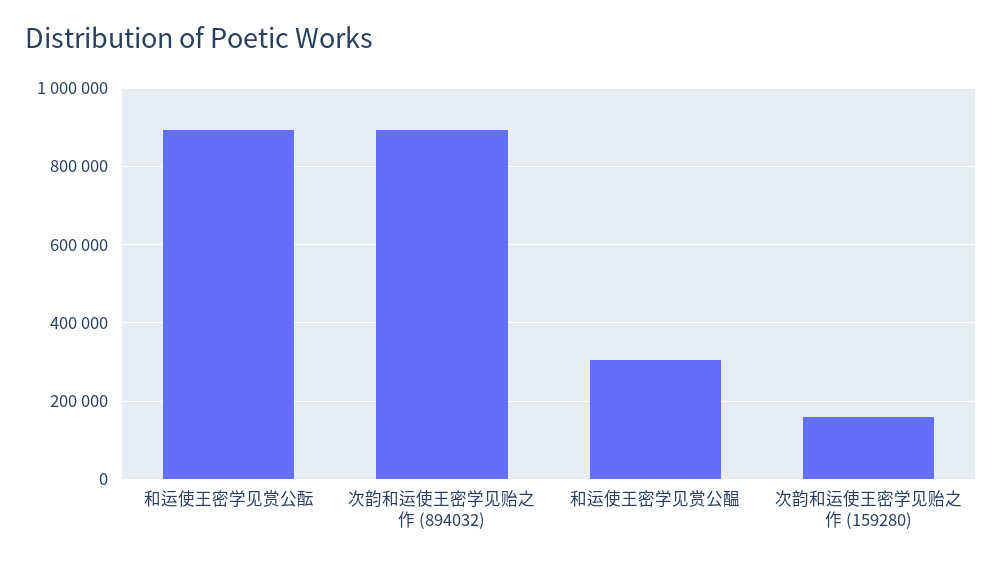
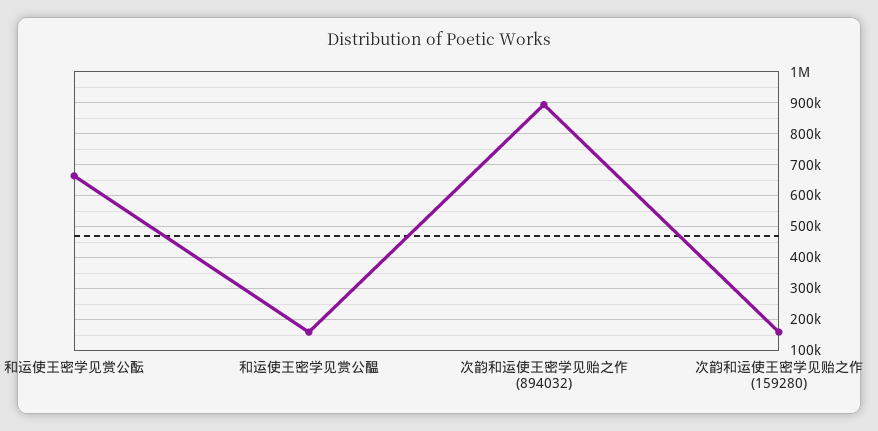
  {
-   "和运使王密学见赏公酝": 900000,
+   "和运使王密学见赏公酝": 660000,
    "次韵和运使王密学见贻之作 (894032)": 900000,
-   "和运使王密学见赏公醖": 300000,
+   "和运使王密学见赏公醖": 160000,
    "次韵和运使王密学见贻之作 (159280)": 160000
  }

